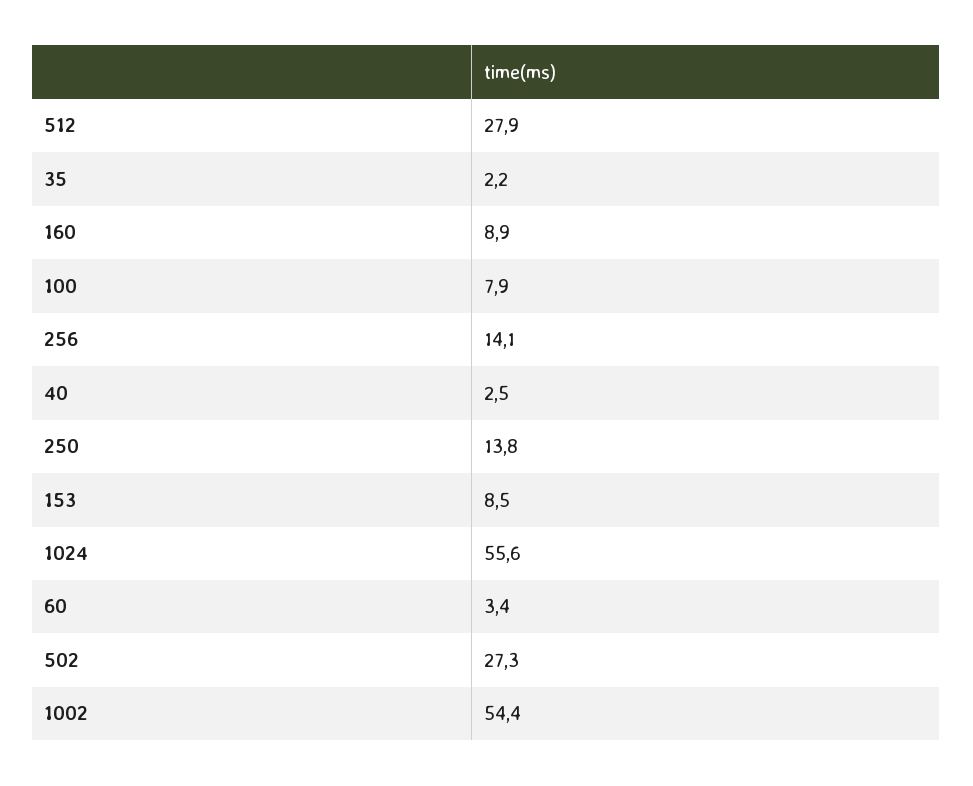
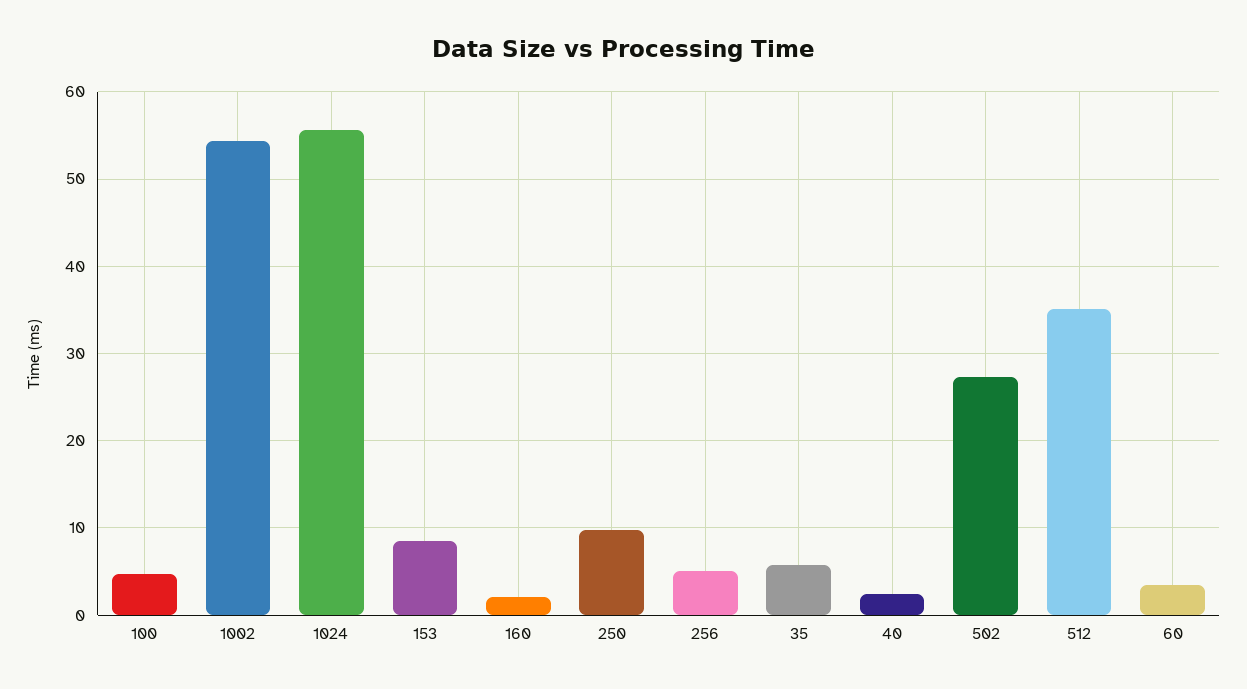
  {
-   "512": 27.9,
+   "512": 35,
-   "35": 2.2,
+   "35": 6,
-   "160": 8.9,
+   "160": 2,
-   "100": 7.9,
+   "100": 5,
-   "256": 14.1,
+   "256": 5,
    "40": 2.5,
-   "250": 13.8,
+   "250": 10,
    "153": 8.5,
    "1024": 55.6,
    "60": 3.4,
    "502": 27.3,
    "1002": 54.4
  }

